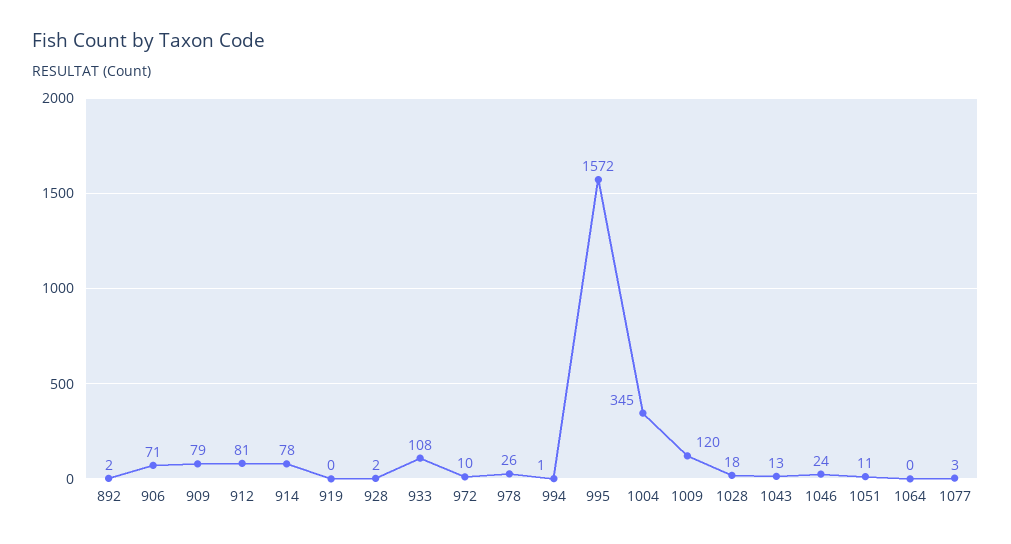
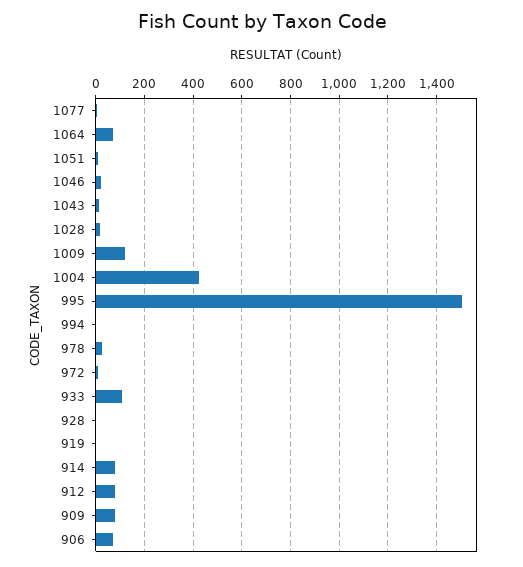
  {
-   "892": 2,
    "906": 71,
    "909": 79,
    "912": 81,
    "914": 78,
    "919": 0,
    "928": 2,
    "933": 108,
    "972": 10,
    "978": 26,
    "994": 1,
-   "995": 1572,
+   "995": 1500,
-   "1004": 345,
+   "1004": 425,
    "1009": 120,
    "1028": 18,
    "1043": 13,
    "1046": 24,
    "1051": 11,
-   "1064": 0,
+   "1064": 75,
    "1077": 3
  }

